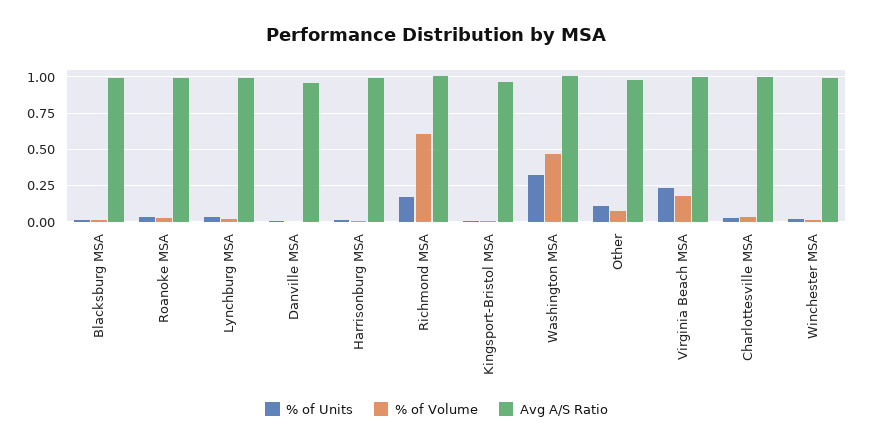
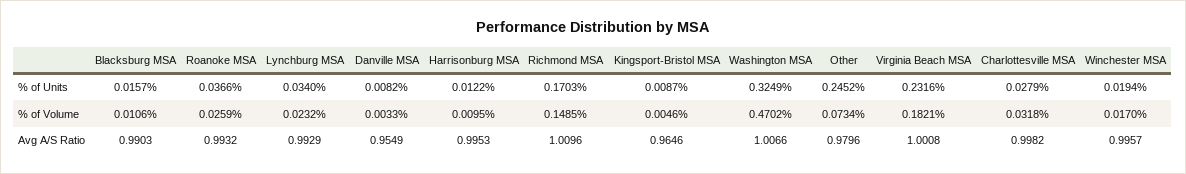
  {
    "% of Units": {
      "Blacksburg MSA": 0.0157,
      "Roanoke MSA": 0.0366,
      "Lynchburg MSA": 0.034,
      "Danville MSA": 0.0082,
      "Harrisonburg MSA": 0.0122,
      "Richmond MSA": 0.1703,
      "Kingsport-Bristol MSA": 0.0087,
      "Washington MSA": 0.3249,
-     "Other": 0.1,
+     "Other": 0.2452,
      "Virginia Beach MSA": 0.2316,
      "Charlottesville MSA": 0.0279,
      "Winchester MSA": 0.0194
    },
    "% of Volume": {
      "Blacksburg MSA": 0.0106,
      "Roanoke MSA": 0.0259,
      "Lynchburg MSA": 0.0232,
      "Danville MSA": 0.0033,
      "Harrisonburg MSA": 0.0095,
-     "Richmond MSA": 0.6,
+     "Richmond MSA": 0.1485,
      "Kingsport-Bristol MSA": 0.0046,
      "Washington MSA": 0.4702,
      "Other": 0.0734,
      "Virginia Beach MSA": 0.1821,
      "Charlottesville MSA": 0.0318,
      "Winchester MSA": 0.017
    },
    "Avg A/S Ratio": {
      "Blacksburg MSA": 0.9903,
      "Roanoke MSA": 0.9932,
      "Lynchburg MSA": 0.9929,
      "Danville MSA": 0.9549,
      "Harrisonburg MSA": 0.9953,
      "Richmond MSA": 1.0096,
      "Kingsport-Bristol MSA": 0.9646,
      "Washington MSA": 1.0066,
      "Other": 0.9796,
      "Virginia Beach MSA": 1.0008,
      "Charlottesville MSA": 0.9982,
      "Winchester MSA": 0.9957
    }
  }

